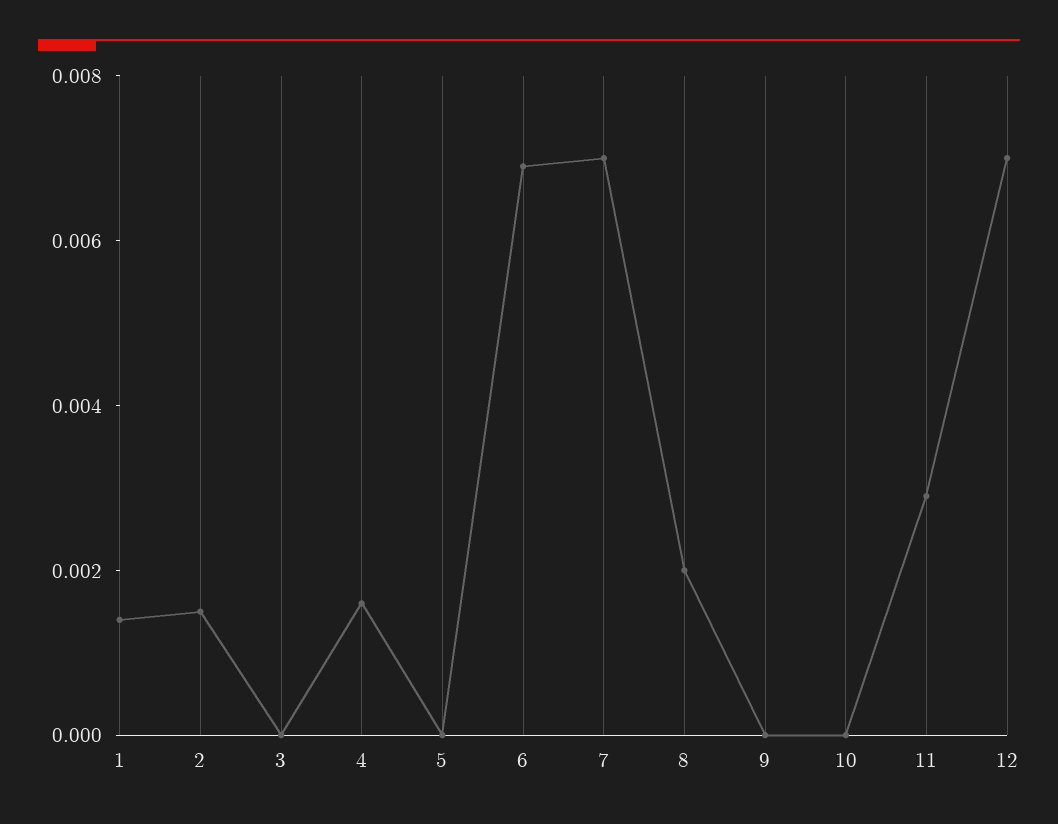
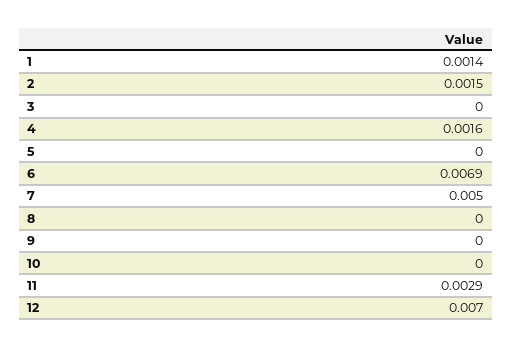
  {
    "1": 0.0014,
    "2": 0.0015,
    "3": 0,
    "4": 0.0016,
    "5": 0,
    "6": 0.0069,
-   "7": 0.007,
+   "7": 0.005,
-   "8": 0.002,
+   "8": 0,
    "9": 0,
    "10": 0,
    "11": 0.0029,
    "12": 0.007
  }

